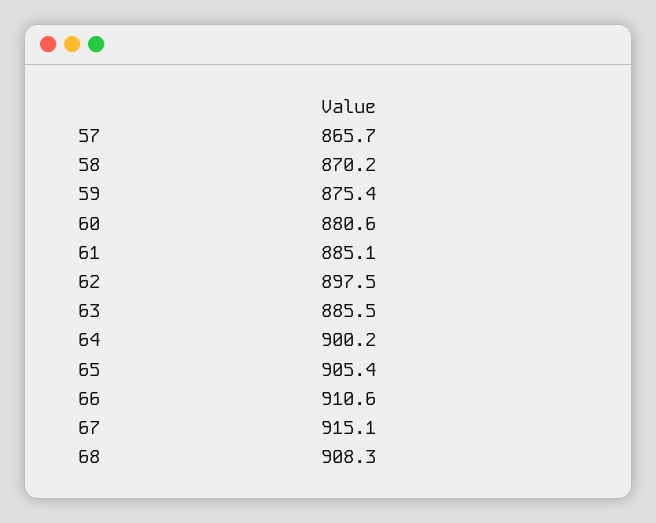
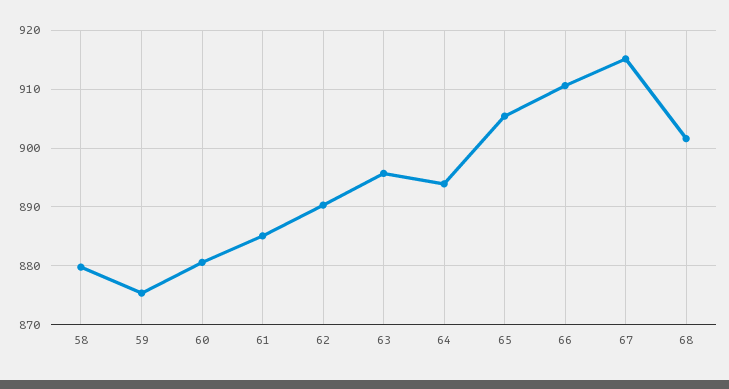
  {
-   "57": 865.7,
-   "58": 870.2,
+   "58": 880,
    "59": 875.4,
    "60": 880.6,
    "61": 885.1,
-   "62": 897.5,
+   "62": 890,
-   "63": 885.5,
+   "63": 896,
-   "64": 900.2,
+   "64": 894,
    "65": 905.4,
    "66": 910.6,
    "67": 915.1,
-   "68": 908.3
+   "68": 902
  }

